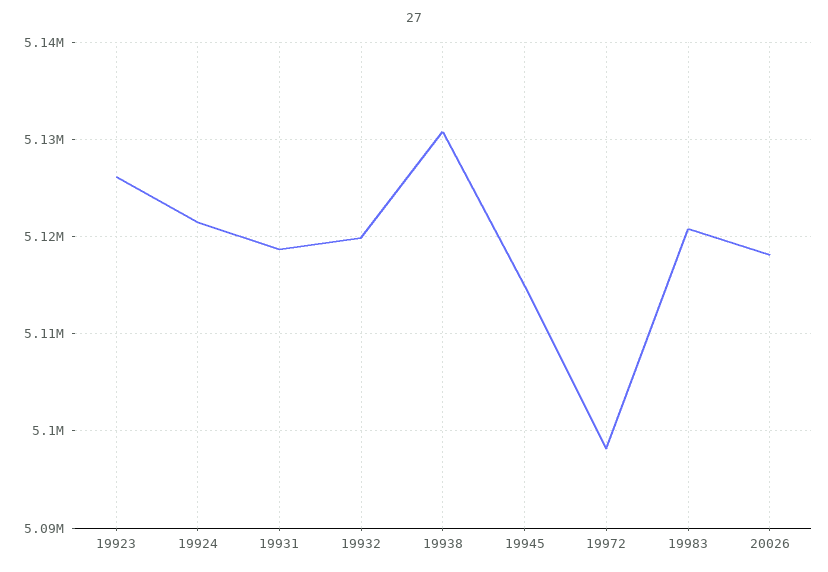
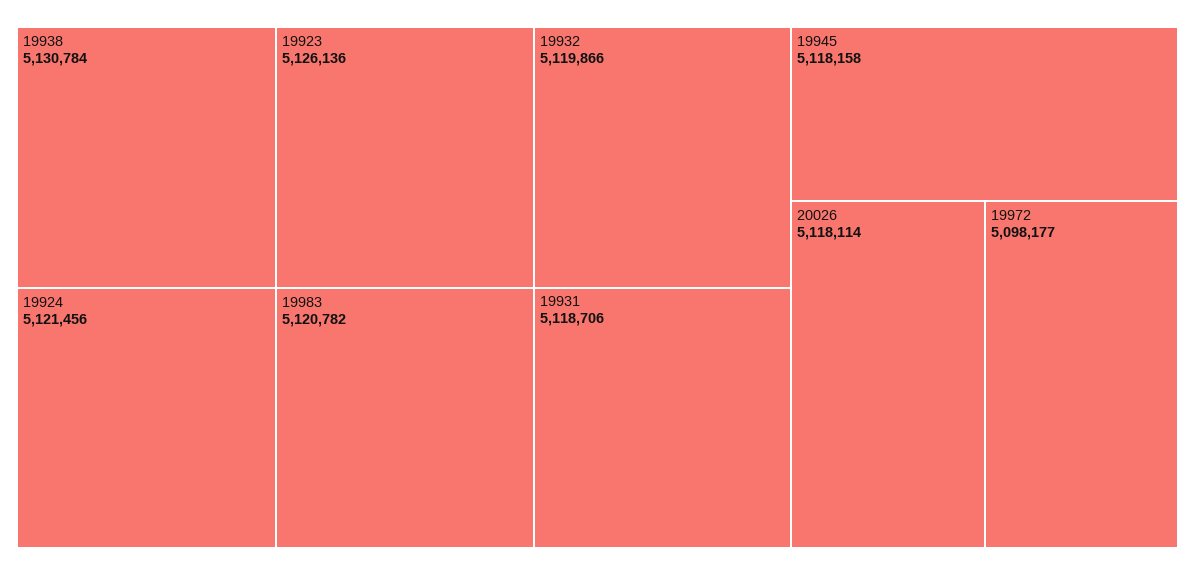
  {
    "19923": 5126136,
    "19924": 5121456,
    "19931": 5118706,
    "19932": 5119866,
    "19938": 5130784,
-   "19945": 5115000,
+   "19945": 5118158,
    "19972": 5098177,
    "19983": 5120782,
    "20026": 5118114
  }

